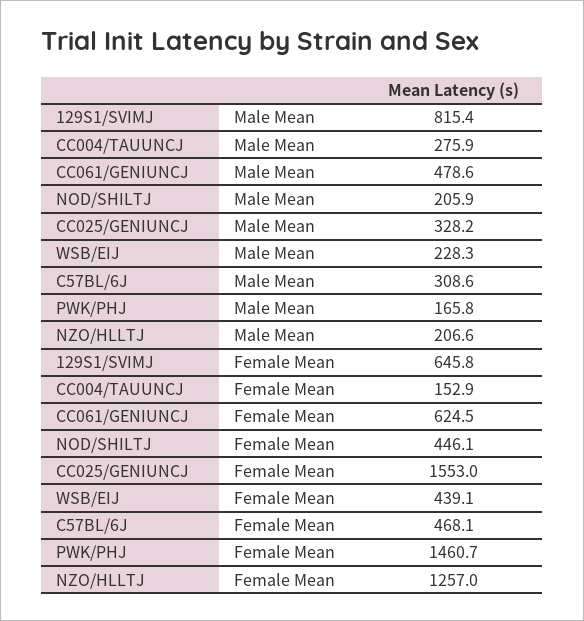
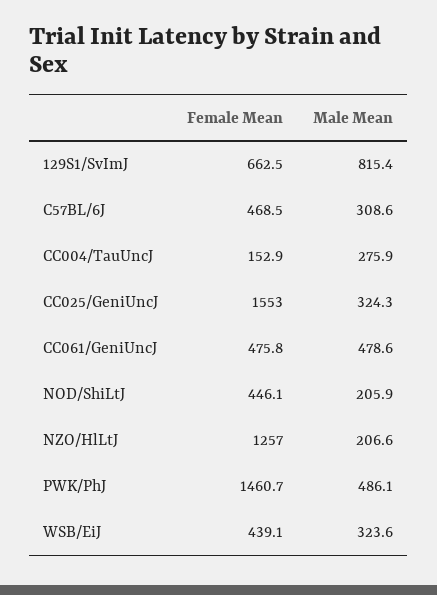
  {
    "129S1/SVIMJ": {
      "Male Mean": 815.4,
-     "Female Mean": 645.8
+     "Female Mean": 662.5
    },
    "CC004/TAUUNCJ": {
      "Male Mean": 275.9,
      "Female Mean": 152.9
    },
    "CC061/GENIUNCJ": {
      "Male Mean": 478.6,
-     "Female Mean": 624.5
+     "Female Mean": 475.8
    },
    "NOD/SHILTJ": {
      "Male Mean": 205.9,
      "Female Mean": 446.1
    },
    "CC025/GENIUNCJ": {
-     "Male Mean": 328.2,
+     "Male Mean": 324.3,
      "Female Mean": 1553
    },
    "WSB/EIJ": {
-     "Male Mean": 228.3,
+     "Male Mean": 323.6,
      "Female Mean": 439.1
    },
    "C57BL/6J": {
      "Male Mean": 308.6,
-     "Female Mean": 468.1
+     "Female Mean": 468.5
    },
    "PWK/PHJ": {
-     "Male Mean": 165.8,
+     "Male Mean": 486.1,
      "Female Mean": 1460.7
    },
    "NZO/HLLTJ": {
      "Male Mean": 206.6,
      "Female Mean": 1257
    }
  }

